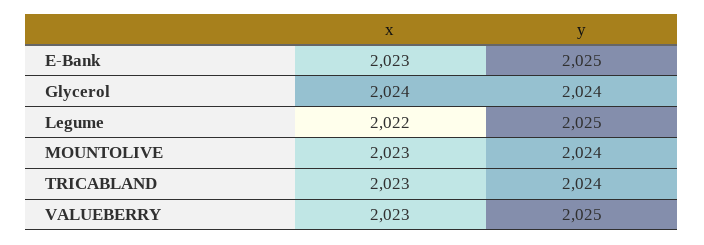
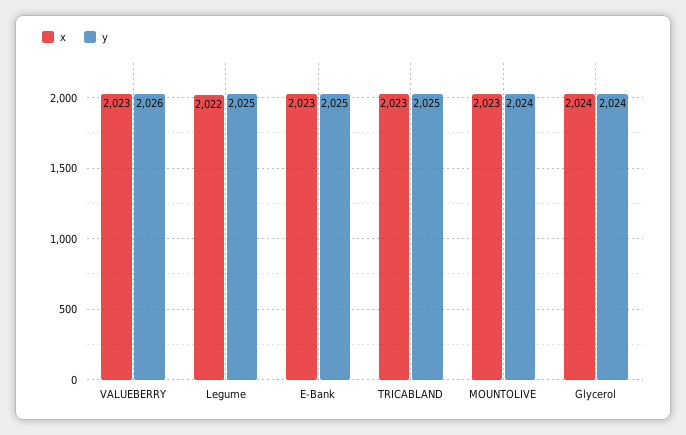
  {
    "x": {
      "E-Bank": 2023,
      "Glycerol": 2024,
      "Legume": 2022,
      "MOUNTOLIVE": 2023,
      "TRICABLAND": 2023,
      "VALUEBERRY": 2023
    },
    "y": {
      "E-Bank": 2025,
      "Glycerol": 2024,
      "Legume": 2025,
      "MOUNTOLIVE": 2024,
-     "TRICABLAND": 2024,
+     "TRICABLAND": 2025,
-     "VALUEBERRY": 2025
+     "VALUEBERRY": 2026
    }
  }

